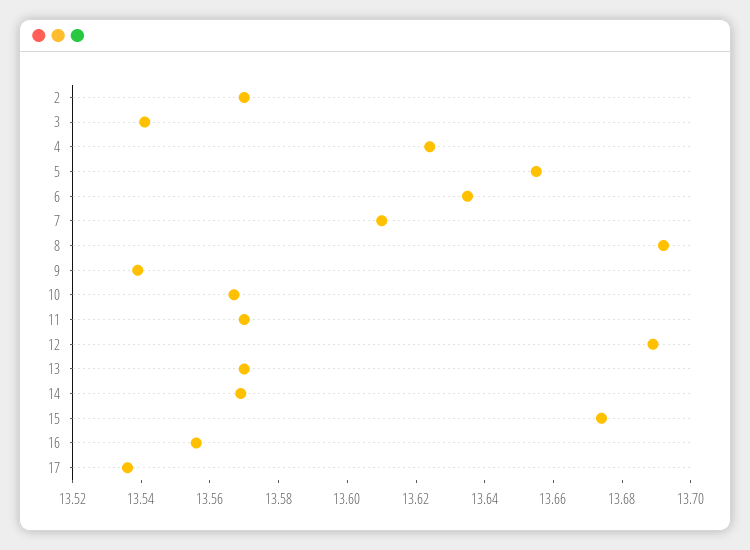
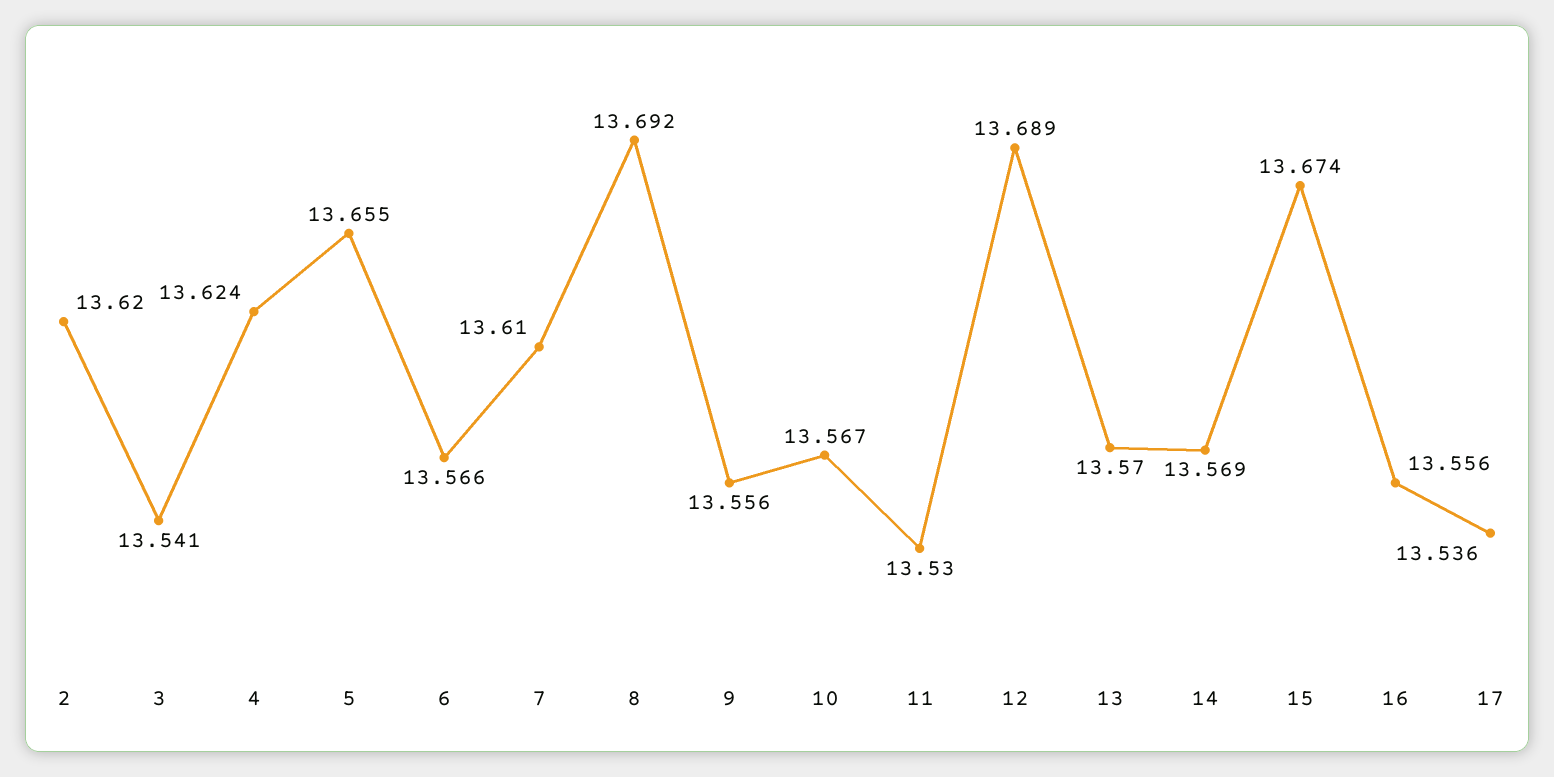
  {
-   "2": 13.57,
+   "2": 13.62,
    "3": 13.541,
    "4": 13.624,
    "5": 13.655,
-   "6": 13.635,
+   "6": 13.566,
    "7": 13.61,
    "8": 13.692,
-   "9": 13.54,
+   "9": 13.556,
    "10": 13.567,
-   "11": 13.57,
+   "11": 13.53,
    "12": 13.689,
    "13": 13.57,
    "14": 13.569,
    "15": 13.674,
    "16": 13.556,
    "17": 13.536
  }

